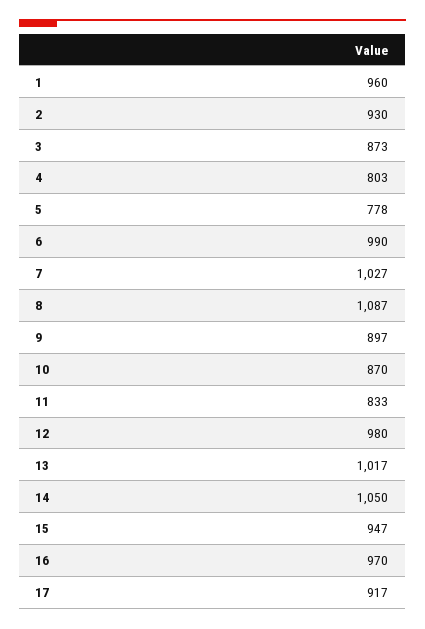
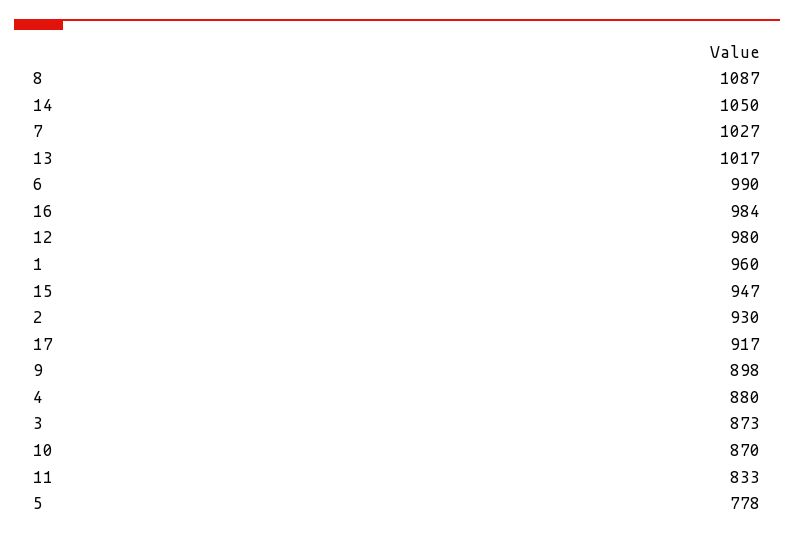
  {
    "1": 960,
    "2": 930,
    "3": 873,
-   "4": 803,
+   "4": 880,
    "5": 778,
    "6": 990,
    "7": 1027,
    "8": 1087,
-   "9": 897,
+   "9": 898,
    "10": 870,
    "11": 833,
    "12": 980,
    "13": 1017,
    "14": 1050,
    "15": 947,
-   "16": 970,
+   "16": 984,
    "17": 917
  }

